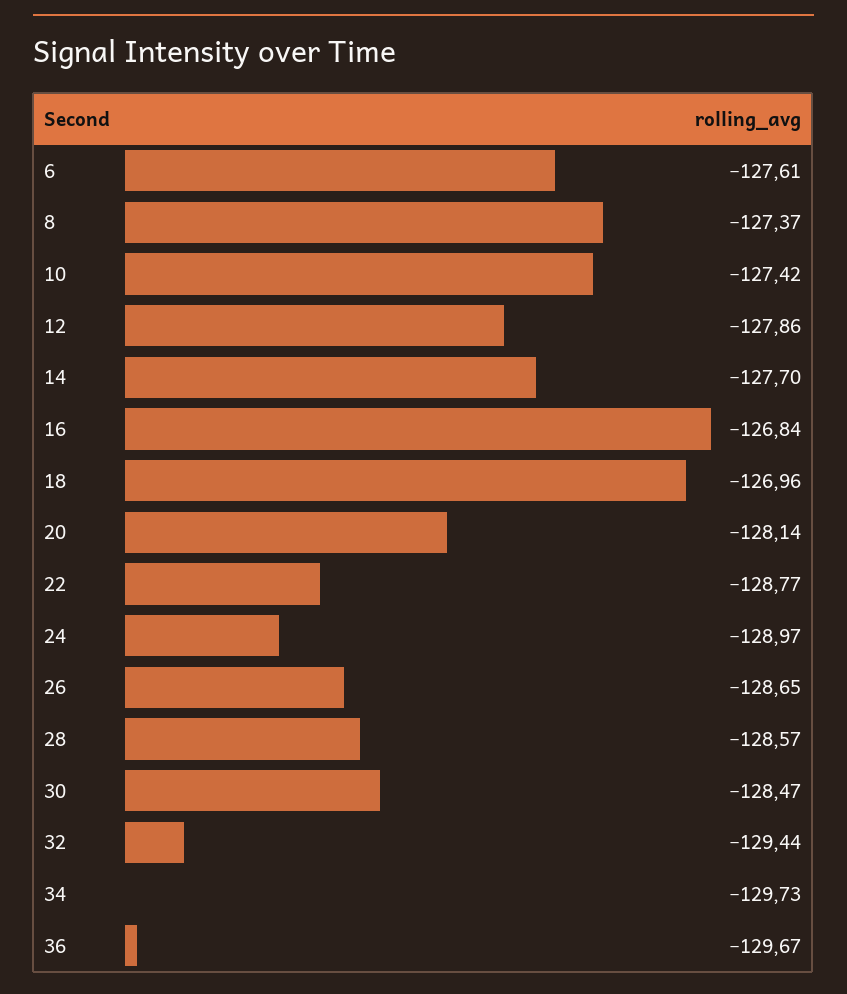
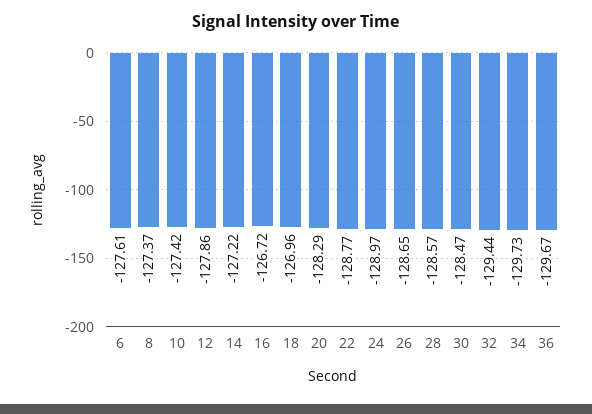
  {
    "6": -127.61,
    "8": -127.37,
    "10": -127.42,
    "12": -127.86,
-   "14": -127.7,
+   "14": -127.22,
-   "16": -126.84,
+   "16": -126.72,
    "18": -126.96,
-   "20": -128.14,
+   "20": -128.29,
    "22": -128.77,
    "24": -128.97,
    "26": -128.65,
    "28": -128.57,
    "30": -128.47,
    "32": -129.44,
    "34": -129.73,
    "36": -129.67
  }

